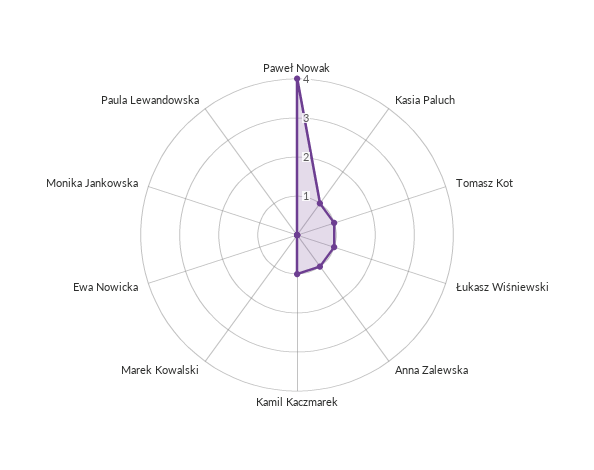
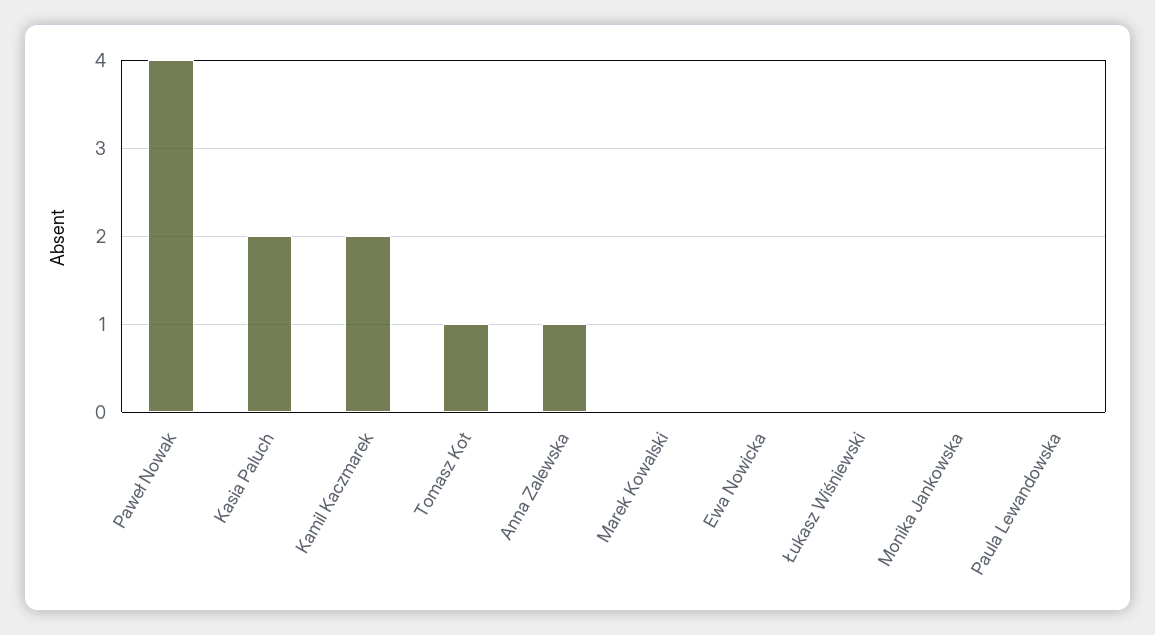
  {
    "Paweł Nowak": 4,
-   "Kasia Paluch": 1,
+   "Kasia Paluch": 2,
    "Tomasz Kot": 1,
-   "Łukasz Wiśniewski": 1,
+   "Łukasz Wiśniewski": 0,
    "Anna Zalewska": 1,
-   "Kamil Kaczmarek": 1,
+   "Kamil Kaczmarek": 2,
    "Marek Kowalski": 0,
    "Ewa Nowicka": 0,
    "Monika Jankowska": 0,
    "Paula Lewandowska": 0
  }

